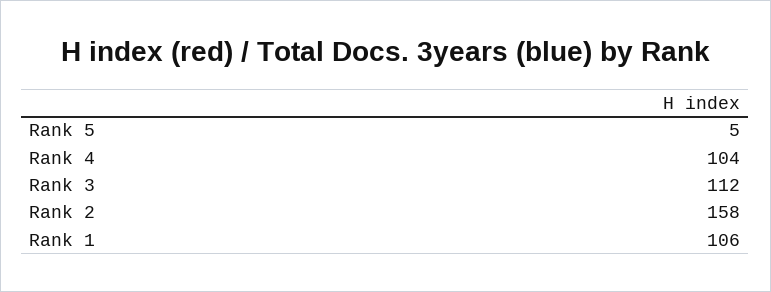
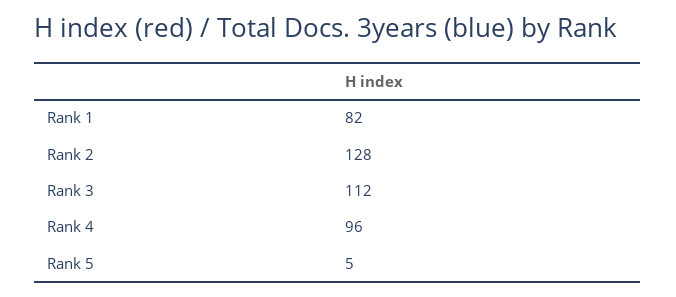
  {
    "Rank 5": 5,
-   "Rank 4": 104,
+   "Rank 4": 96,
    "Rank 3": 112,
-   "Rank 2": 158,
+   "Rank 2": 128,
-   "Rank 1": 106
+   "Rank 1": 82
  }

